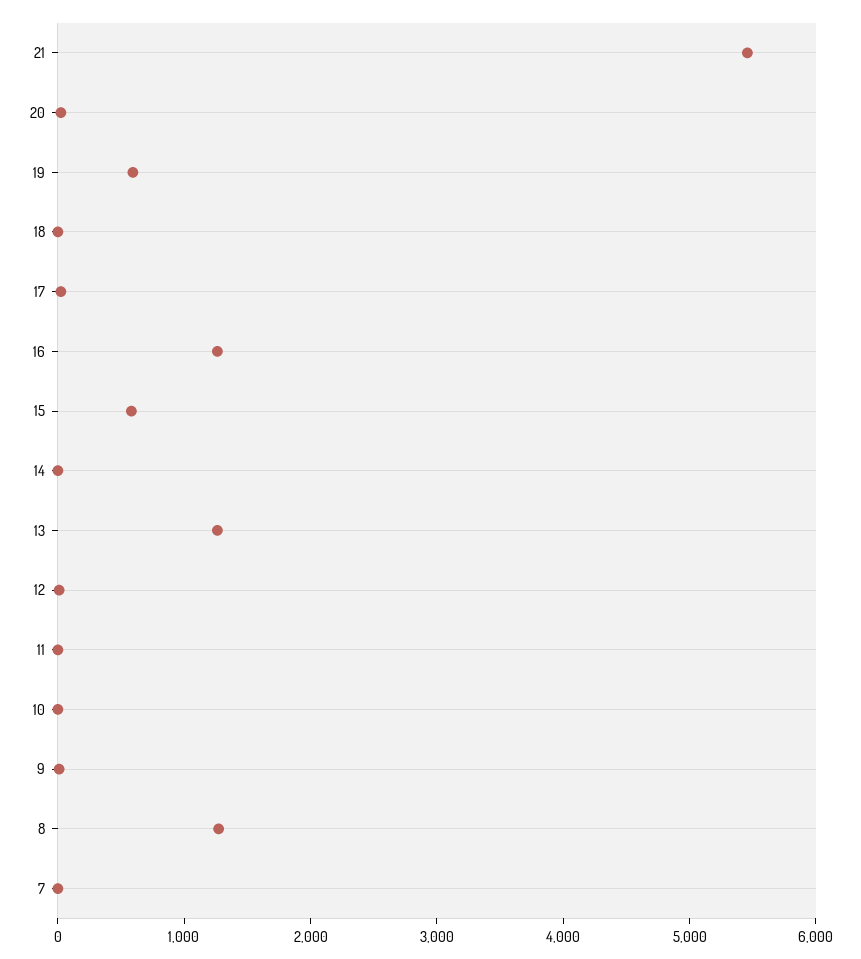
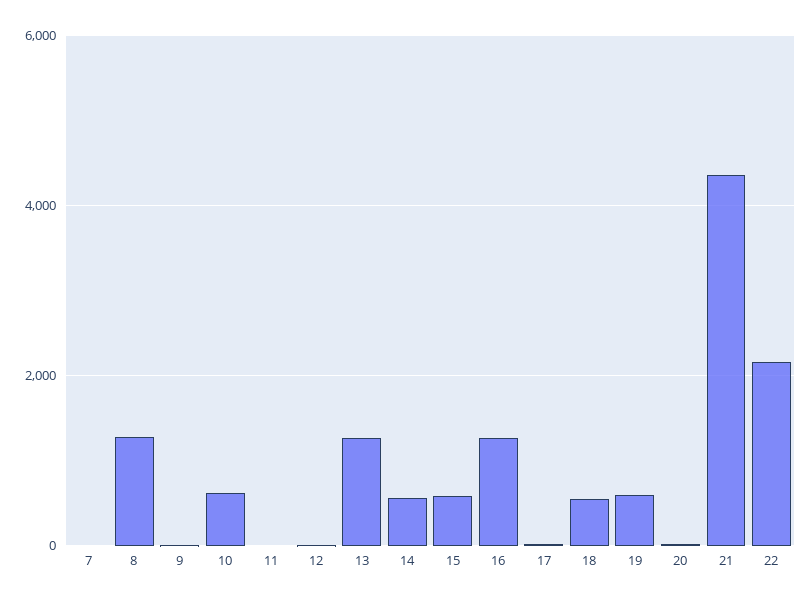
  {
-   "21": 5400,
+   "21": 4400,
    "20": 0,
    "19": 600,
-   "18": 0,
+   "18": 600,
    "17": 0,
    "16": 1200,
    "15": 600,
-   "14": 0,
+   "14": 600,
    "13": 1200,
    "12": 0,
    "11": 0,
-   "10": 0,
+   "10": 600,
    "9": 0,
    "8": 1200,
-   "7": 0
+   "7": 0,
+   "22": 2200
  }

